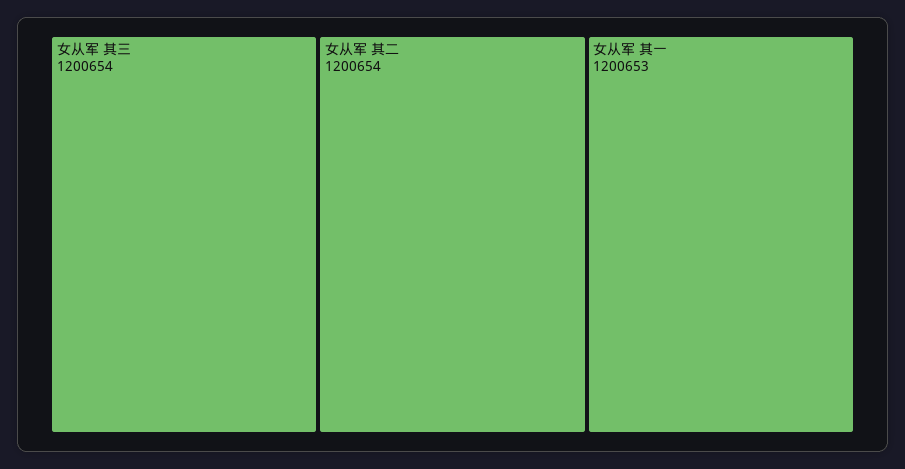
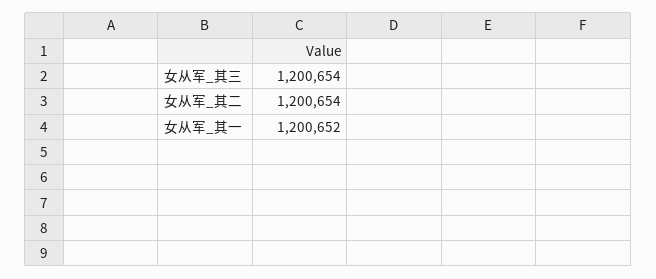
  {
    "女从军 其三": 1200654,
    "女从军 其二": 1200654,
-   "女从军 其一": 1200653
+   "女从军 其一": 1200652
  }

